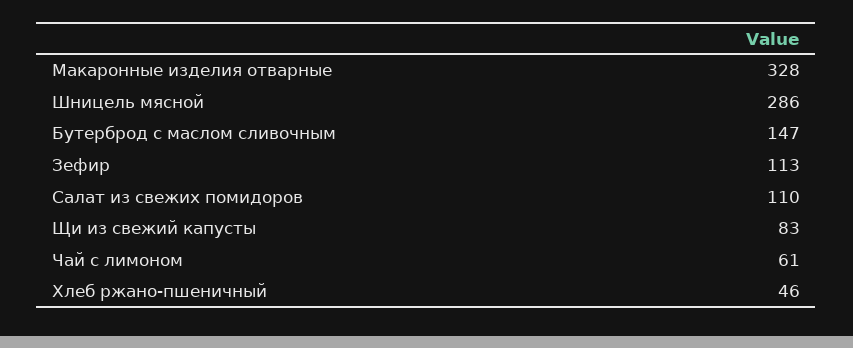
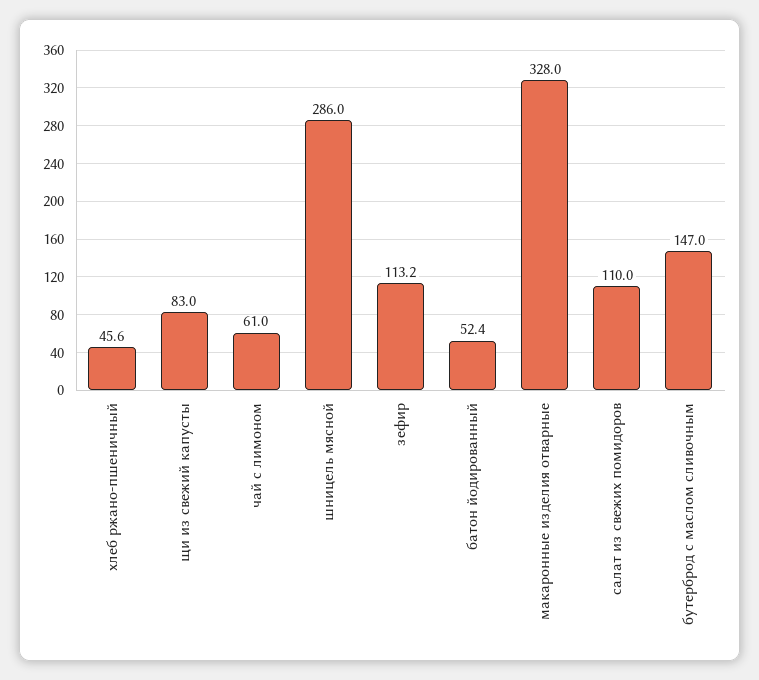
  {
    "Макаронные изделия отварные": 328,
    "Шницель мясной": 286,
    "Бутерброд с маслом сливочным": 147,
    "Зефир": 113.2,
    "Салат из свежих помидоров": 110,
    "Щи из свежий капусты": 83,
    "Чай с лимоном": 61,
-   "Хлеб ржано-пшеничный": 45.6
+   "Хлеб ржано-пшеничный": 45.6,
+   "батон йодированный": 52.4
  }

